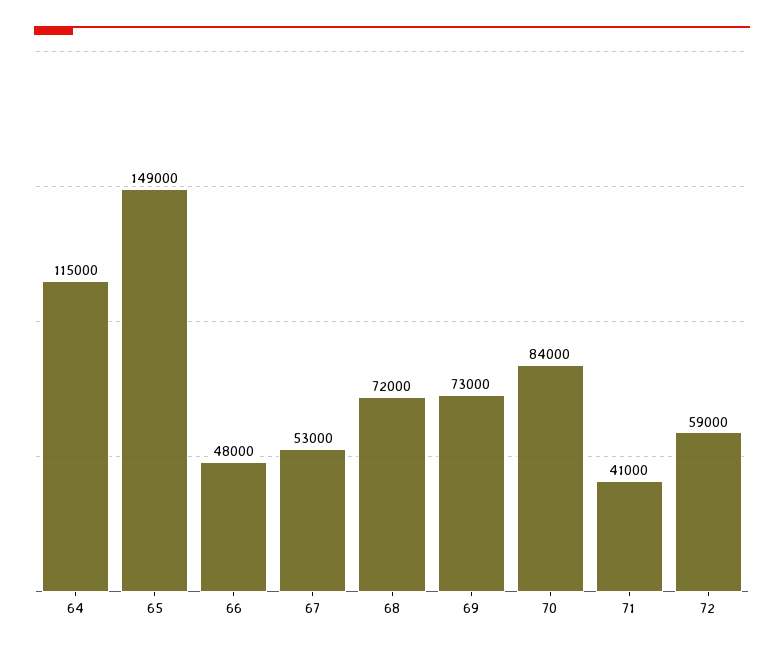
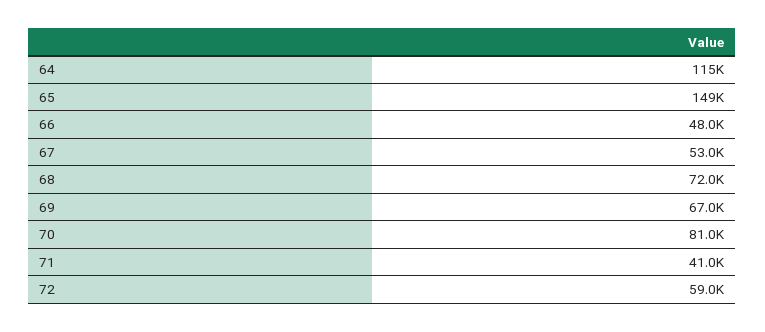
  {
    "64": 115000,
    "65": 149000,
    "66": 48000,
    "67": 53000,
    "68": 72000,
-   "69": 73000,
+   "69": 67000,
-   "70": 84000,
+   "70": 81000,
    "71": 41000,
    "72": 59000
  }

